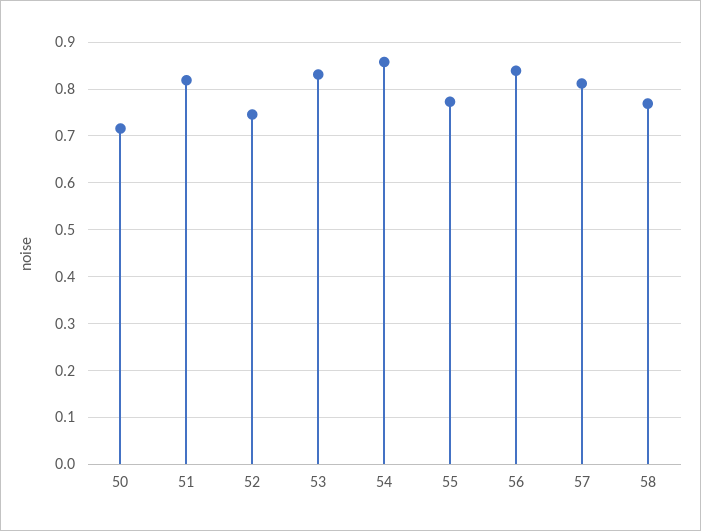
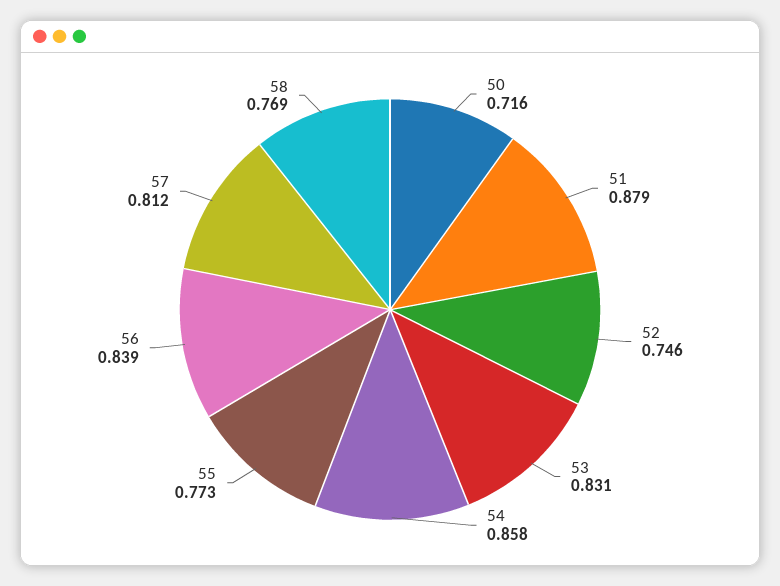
  {
    "50": 0.716,
-   "51": 0.82,
+   "51": 0.879,
    "52": 0.746,
    "53": 0.831,
    "54": 0.858,
    "55": 0.773,
    "56": 0.839,
    "57": 0.812,
    "58": 0.769
  }

